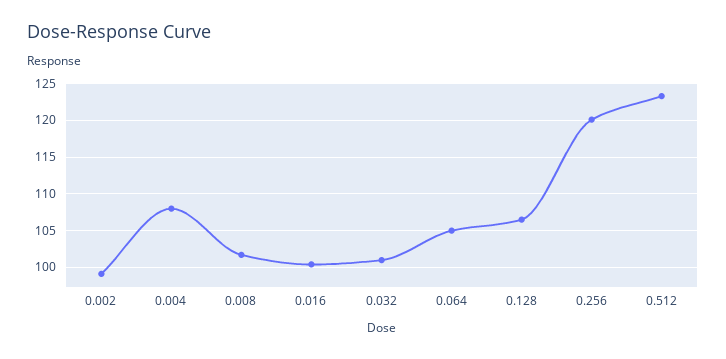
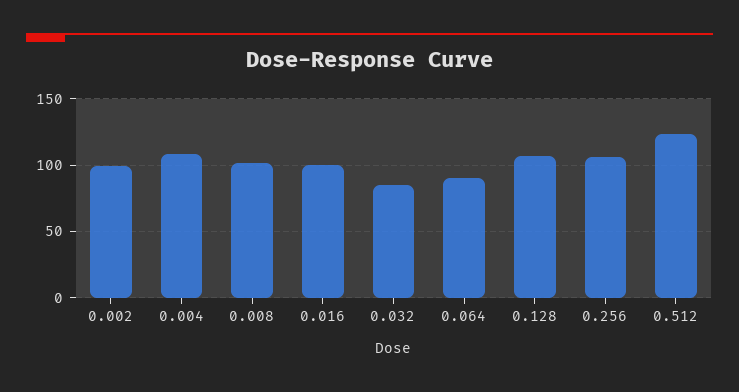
  {
    "0.002": 99,
    "0.004": 108,
    "0.008": 102,
    "0.016": 100,
-   "0.032": 101,
+   "0.032": 85,
-   "0.064": 105,
+   "0.064": 90,
    "0.128": 107,
-   "0.256": 120,
+   "0.256": 105,
    "0.512": 123
  }

